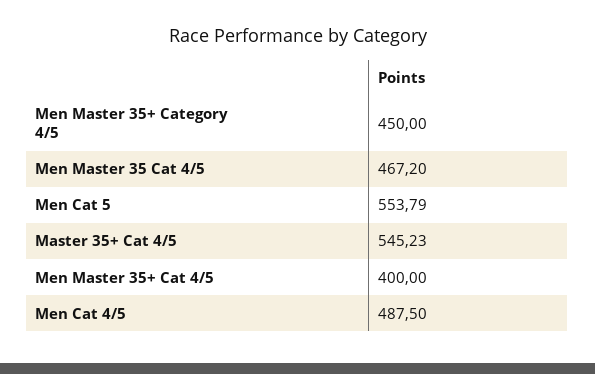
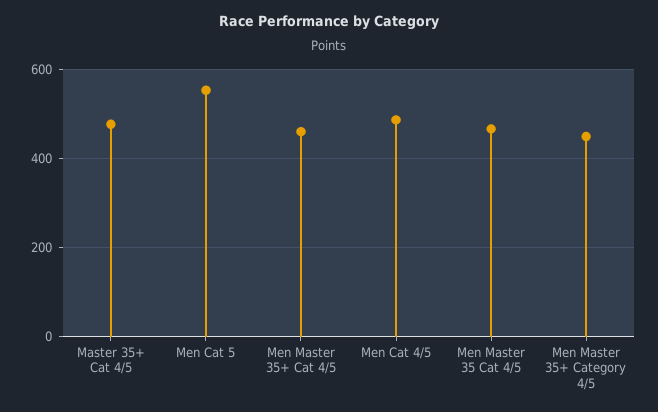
  {
    "Men Master 35+ Category 4/5": 450,
    "Men Master 35 Cat 4/5": 467.2,
    "Men Cat 5": 553.79,
-   "Master 35+ Cat 4/5": 545.23,
+   "Master 35+ Cat 4/5": 480,
-   "Men Master 35+ Cat 4/5": 400,
+   "Men Master 35+ Cat 4/5": 460,
    "Men Cat 4/5": 487.5
  }

